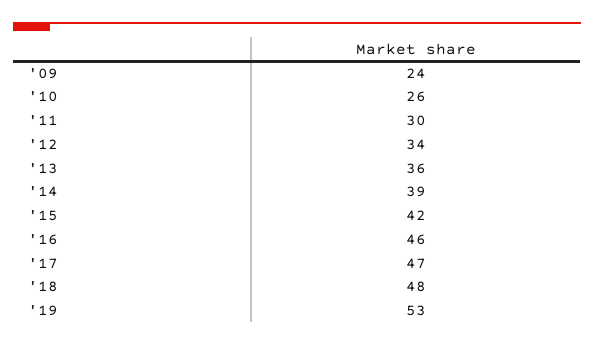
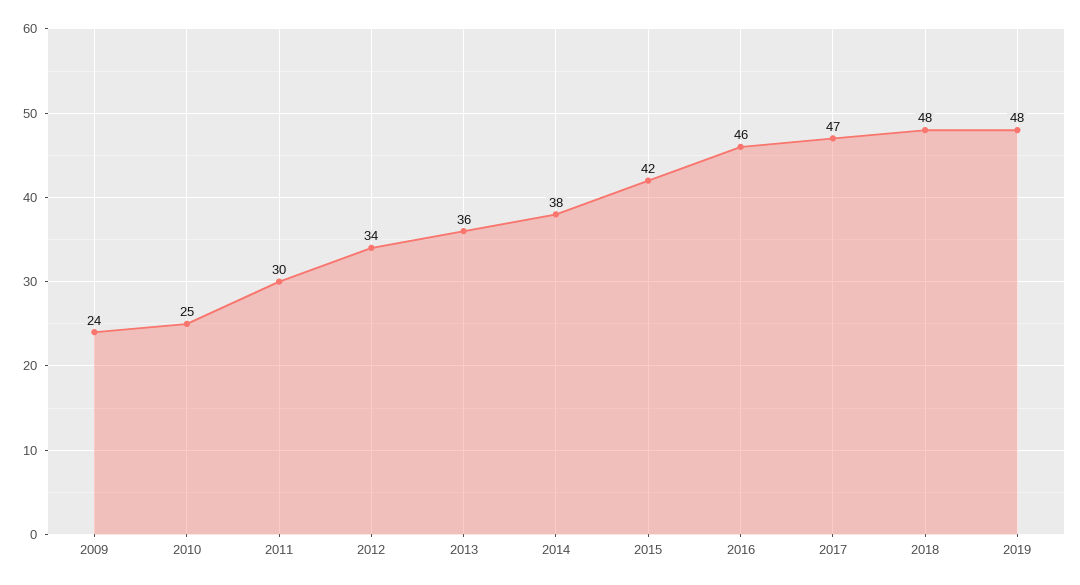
  {
    "'09": 24,
-   "'10": 26,
+   "'10": 25,
    "'11": 30,
    "'12": 34,
    "'13": 36,
-   "'14": 39,
+   "'14": 38,
    "'15": 42,
    "'16": 46,
    "'17": 47,
    "'18": 48,
-   "'19": 53
+   "'19": 48
  }

